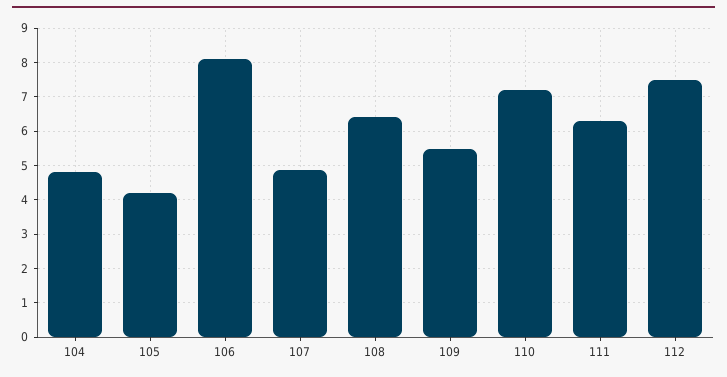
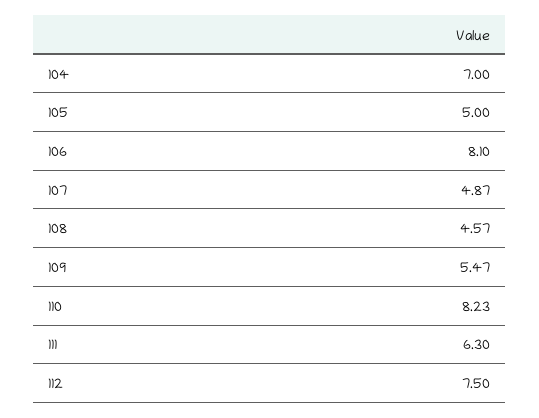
  {
-   "104": 4.8,
+   "104": 7,
-   "105": 4.2,
+   "105": 5,
    "106": 8.1,
    "107": 4.87,
-   "108": 6.4,
+   "108": 4.57,
    "109": 5.47,
-   "110": 7.2,
+   "110": 8.23,
    "111": 6.3,
    "112": 7.5
  }

